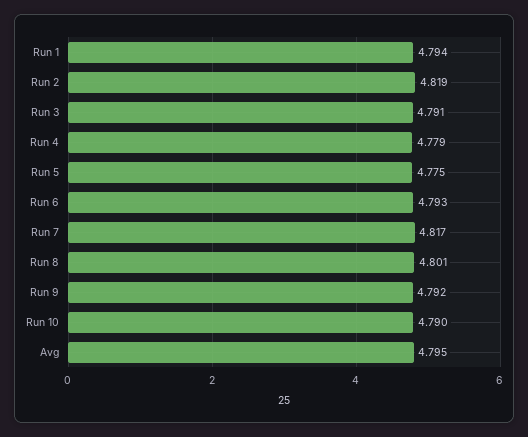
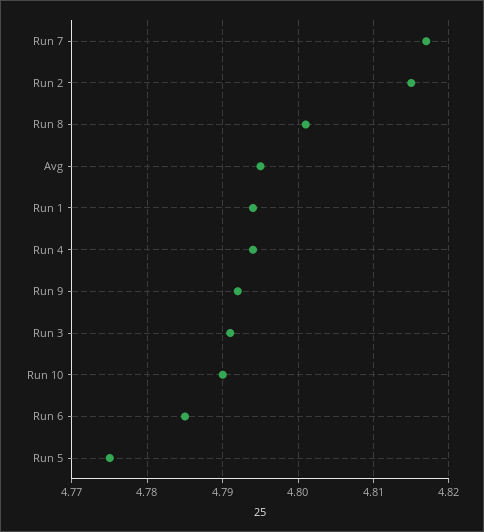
  {
    "Run 1": 4.794,
-   "Run 2": 4.819,
+   "Run 2": 4.815,
    "Run 3": 4.791,
-   "Run 4": 4.779,
+   "Run 4": 4.794,
    "Run 5": 4.775,
-   "Run 6": 4.793,
+   "Run 6": 4.785,
    "Run 7": 4.817,
    "Run 8": 4.801,
    "Run 9": 4.792,
    "Run 10": 4.79,
    "Avg": 4.795
  }

